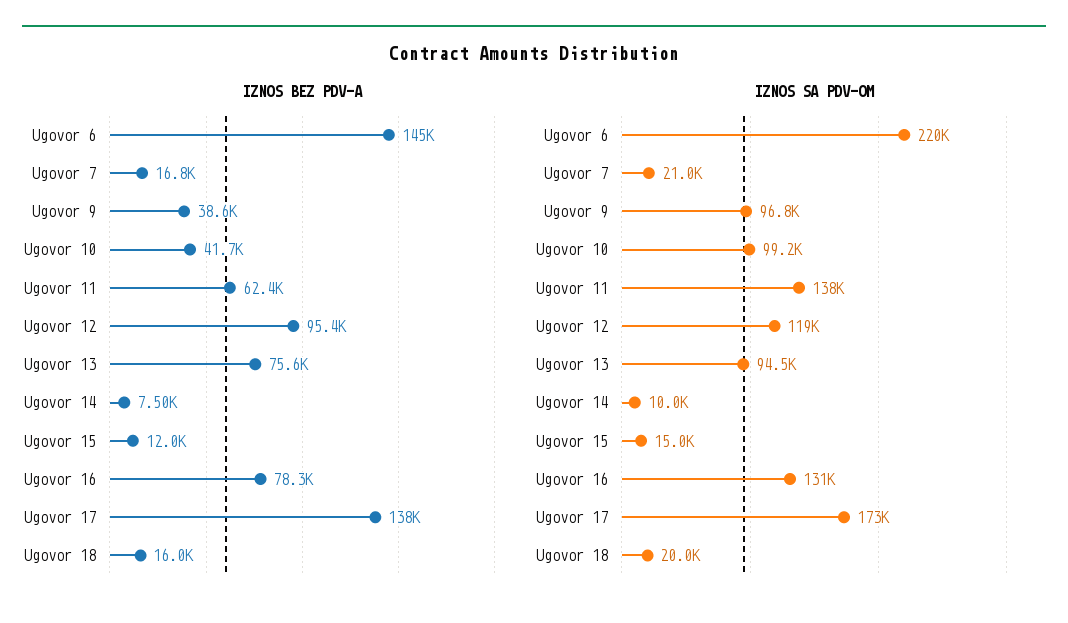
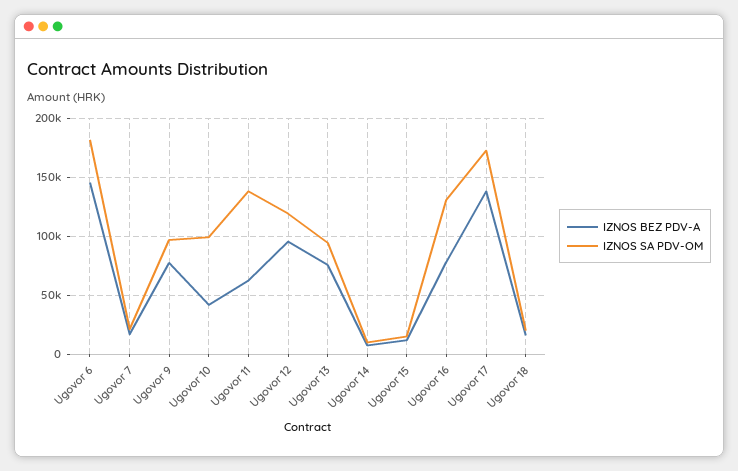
  {
    "IZNOS BEZ PDV-A": {
      "Ugovor 6": 145000,
      "Ugovor 7": 16800,
-     "Ugovor 9": 38600,
+     "Ugovor 9": 80000,
      "Ugovor 10": 41700,
      "Ugovor 11": 62400,
      "Ugovor 12": 95400,
      "Ugovor 13": 75600,
      "Ugovor 14": 7500,
      "Ugovor 15": 12000,
      "Ugovor 16": 78300,
      "Ugovor 17": 138000,
      "Ugovor 18": 16000
    },
    "IZNOS SA PDV-OM": {
-     "Ugovor 6": 220000,
+     "Ugovor 6": 180000,
      "Ugovor 7": 21000,
      "Ugovor 9": 96800,
      "Ugovor 10": 99200,
      "Ugovor 11": 138000,
      "Ugovor 12": 119000,
      "Ugovor 13": 94500,
      "Ugovor 14": 10000,
      "Ugovor 15": 15000,
      "Ugovor 16": 131000,
      "Ugovor 17": 173000,
      "Ugovor 18": 20000
    }
  }

